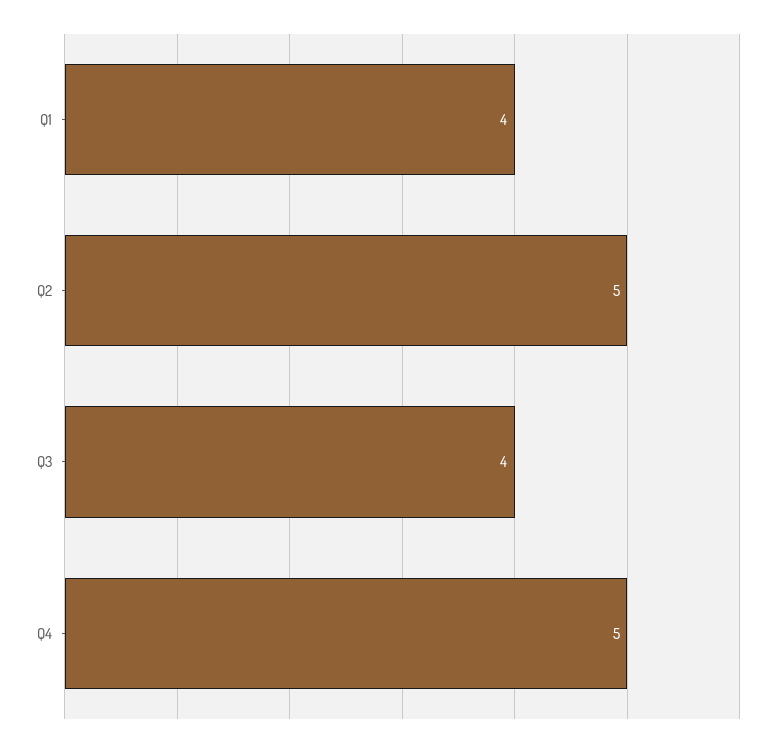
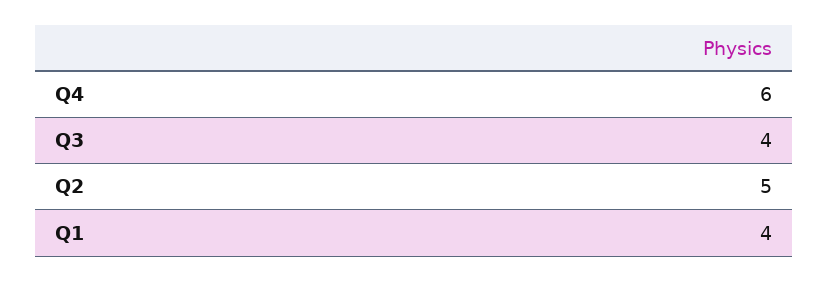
  {
    "Q1": 4,
    "Q2": 5,
    "Q3": 4,
-   "Q4": 5
+   "Q4": 6
  }

